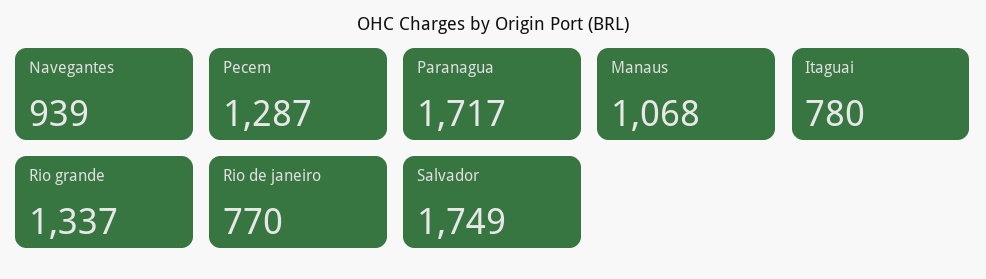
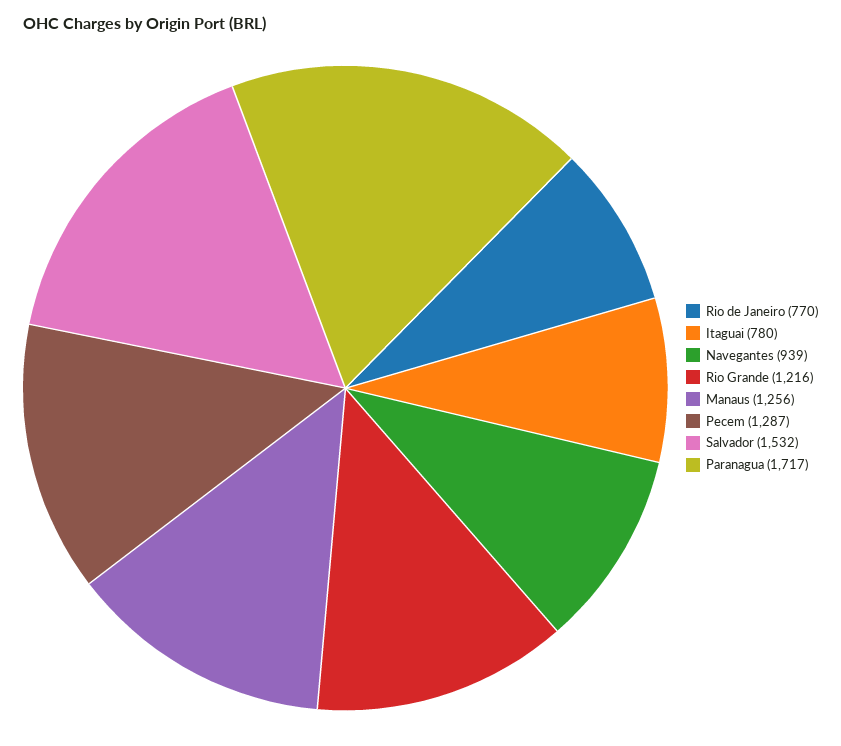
  {
    "Navegantes": 939,
    "Pecem": 1287,
    "Paranagua": 1717,
-   "Manaus": 1068,
+   "Manaus": 1256,
    "Itaguai": 780,
-   "Rio grande": 1337,
+   "Rio grande": 1216,
    "Rio de janeiro": 770,
-   "Salvador": 1749
+   "Salvador": 1532
  }

